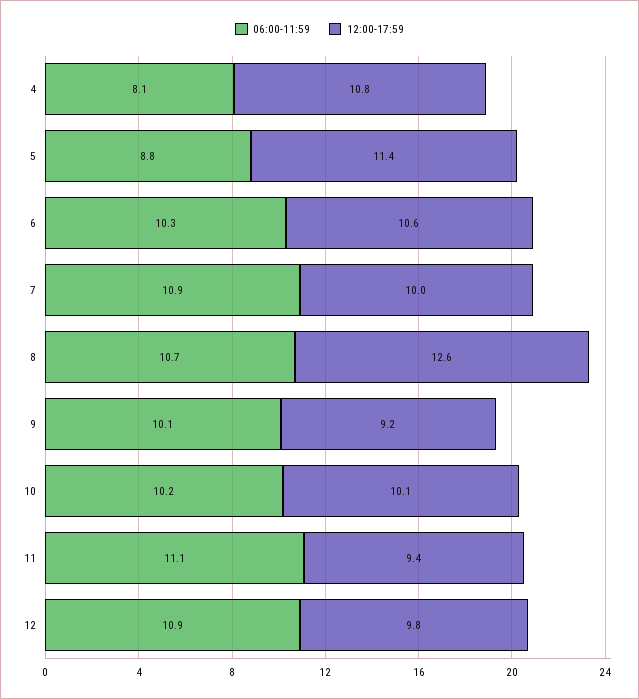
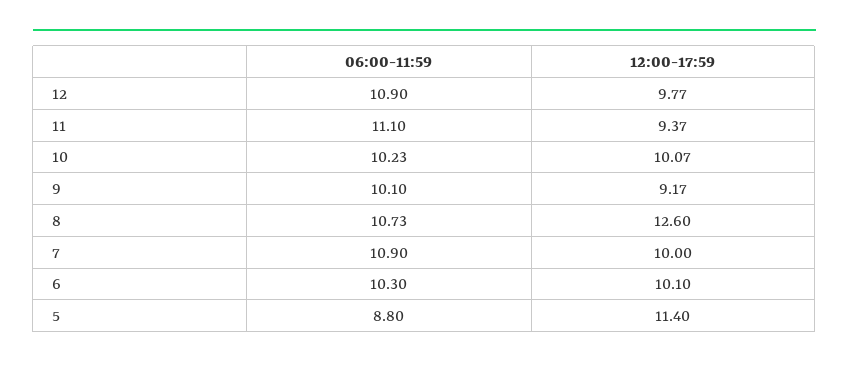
  {
    "06:00-11:59": {
-     "4": 8.1,
      "5": 8.8,
      "6": 10.3,
      "7": 10.9,
      "8": 10.73,
      "9": 10.1,
      "10": 10.23,
      "11": 11.1,
      "12": 10.9
    },
    "12:00-17:59": {
-     "4": 10.8,
      "5": 11.4,
-     "6": 10.6,
+     "6": 10.1,
      "7": 10,
      "8": 12.6,
      "9": 9.17,
      "10": 10.07,
      "11": 9.37,
      "12": 9.77
    }
  }

